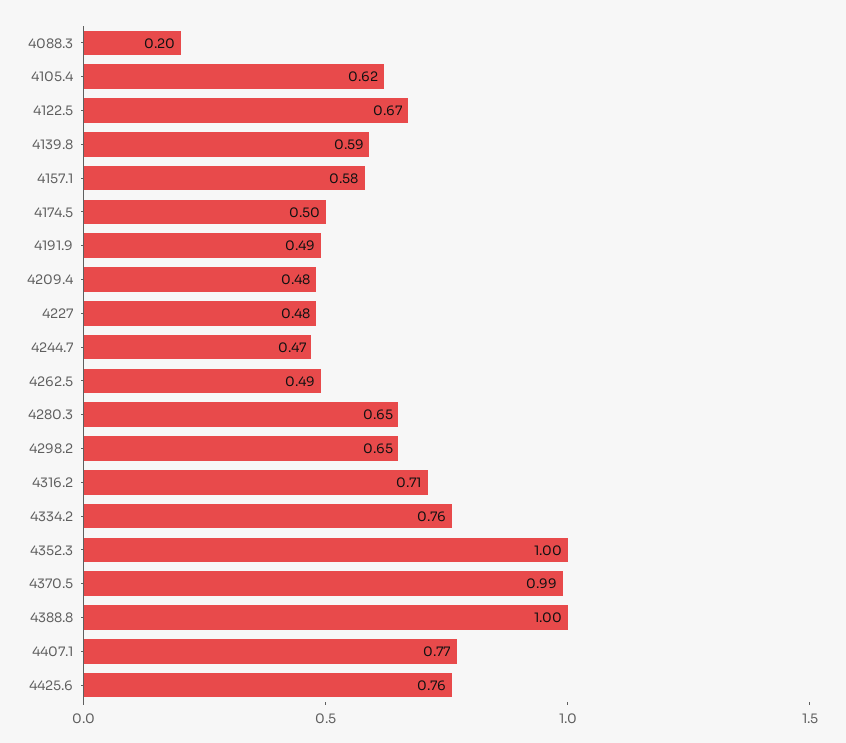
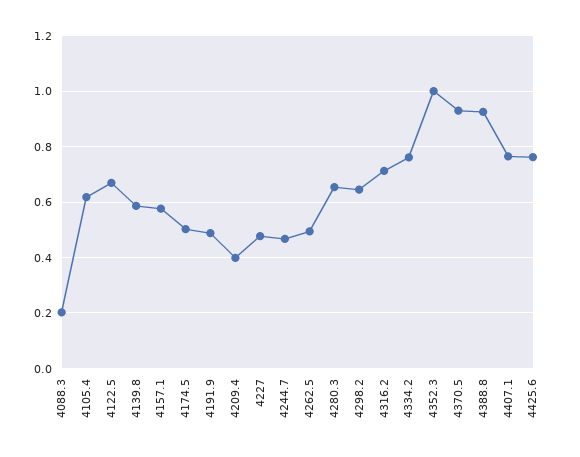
  {
    "4088.3": 0.2,
    "4105.4": 0.62,
    "4122.5": 0.67,
    "4139.8": 0.59,
    "4157.1": 0.58,
    "4174.5": 0.5,
    "4191.9": 0.49,
-   "4209.4": 0.48,
+   "4209.4": 0.4,
    "4227": 0.48,
    "4244.7": 0.47,
    "4262.5": 0.49,
    "4280.3": 0.65,
    "4298.2": 0.65,
    "4316.2": 0.71,
    "4334.2": 0.76,
    "4352.3": 1,
-   "4370.5": 0.99,
+   "4370.5": 0.925,
-   "4388.8": 1,
+   "4388.8": 0.925,
    "4407.1": 0.77,
    "4425.6": 0.76
  }

